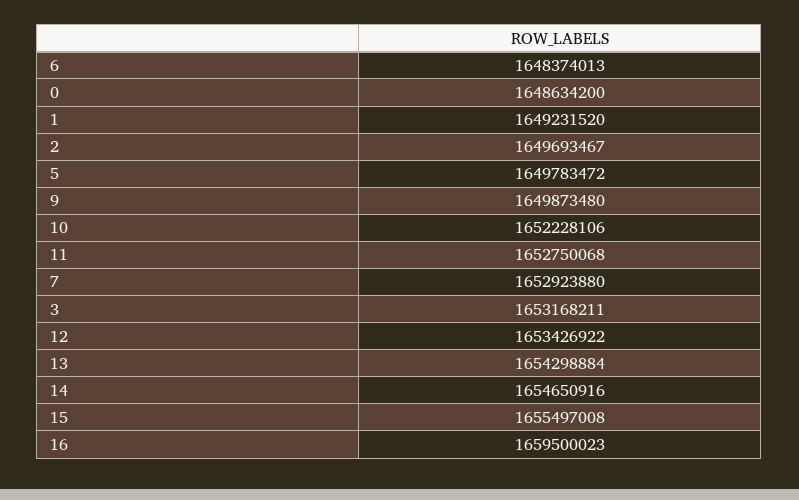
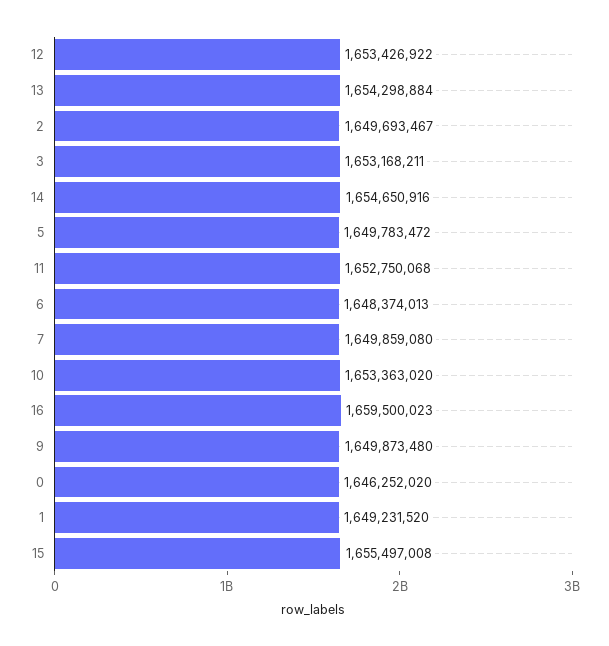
  {
    "6": 1648374013,
-   "0": 1648634200,
+   "0": 1646252020,
    "1": 1649231520,
    "2": 1649693467,
    "5": 1649783472,
    "9": 1649873480,
-   "10": 1652228106,
+   "10": 1653363020,
    "11": 1652750068,
-   "7": 1652923880,
+   "7": 1649859080,
    "3": 1653168211,
    "12": 1653426922,
    "13": 1654298884,
    "14": 1654650916,
    "15": 1655497008,
    "16": 1659500023
  }

